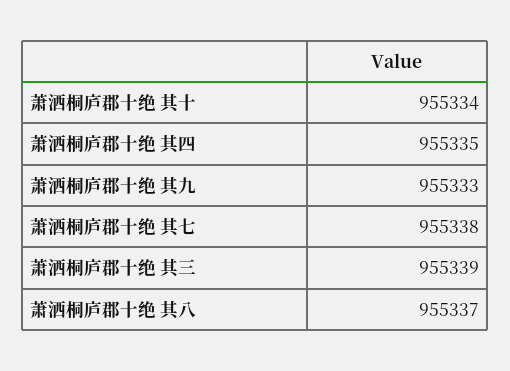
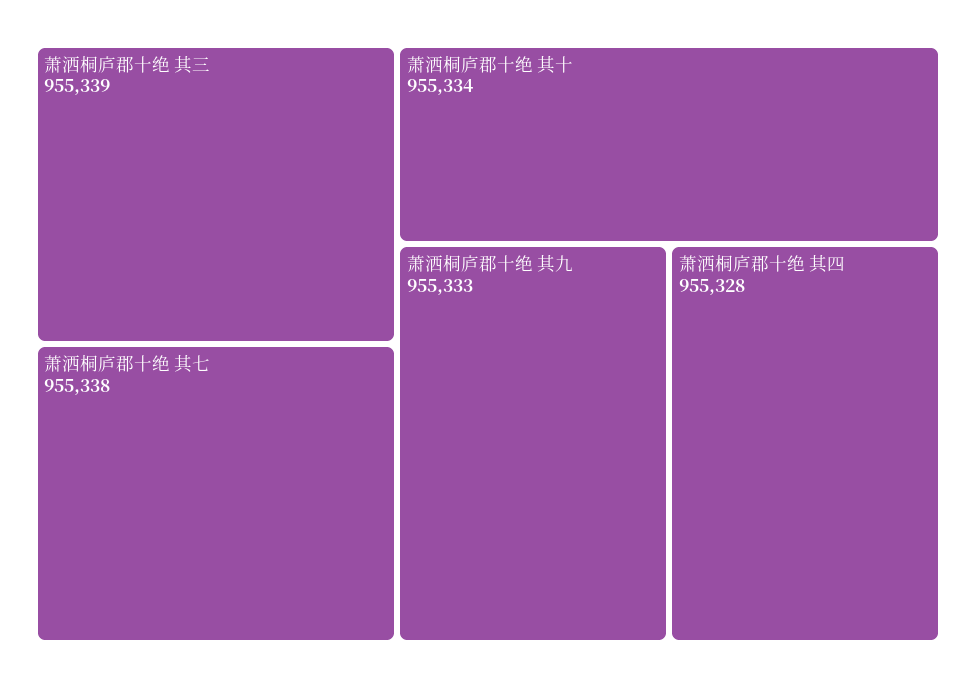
  {
    "萧洒桐庐郡十绝 其十": 955334,
-   "萧洒桐庐郡十绝 其四": 955335,
+   "萧洒桐庐郡十绝 其四": 955328,
    "萧洒桐庐郡十绝 其九": 955333,
    "萧洒桐庐郡十绝 其七": 955338,
-   "萧洒桐庐郡十绝 其三": 955339,
+   "萧洒桐庐郡十绝 其三": 955339
-   "萧洒桐庐郡十绝 其八": 955337
  }

